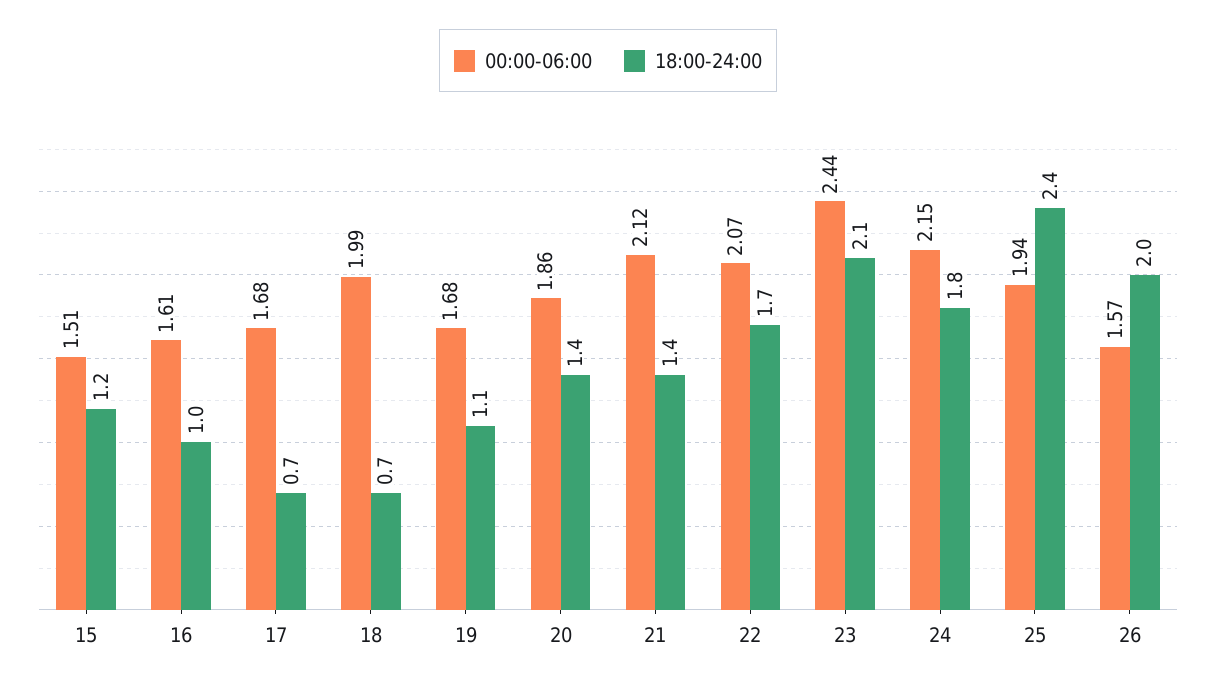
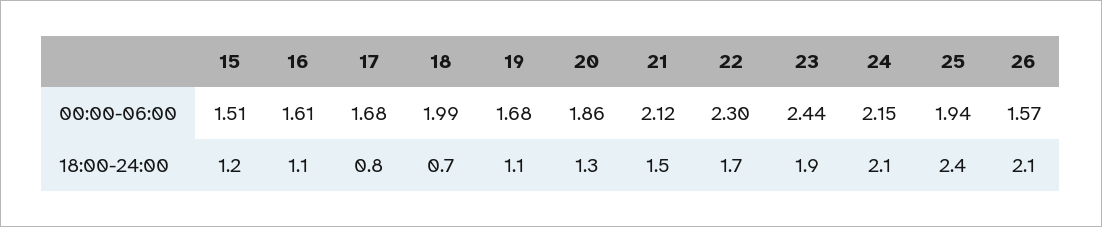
  {
    "00:00-06:00": {
      "15": 1.51,
      "16": 1.61,
      "17": 1.68,
      "18": 1.99,
      "19": 1.68,
      "20": 1.86,
      "21": 2.12,
-     "22": 2.07,
+     "22": 2.3,
      "23": 2.44,
      "24": 2.15,
      "25": 1.94,
      "26": 1.57
    },
    "18:00-24:00": {
      "15": 1.2,
-     "16": 1,
+     "16": 1.1,
-     "17": 0.7,
+     "17": 0.8,
      "18": 0.7,
      "19": 1.1,
-     "20": 1.4,
+     "20": 1.3,
-     "21": 1.4,
+     "21": 1.5,
      "22": 1.7,
-     "23": 2.1,
+     "23": 1.9,
-     "24": 1.8,
+     "24": 2.1,
      "25": 2.4,
-     "26": 2
+     "26": 2.1
    }
  }

